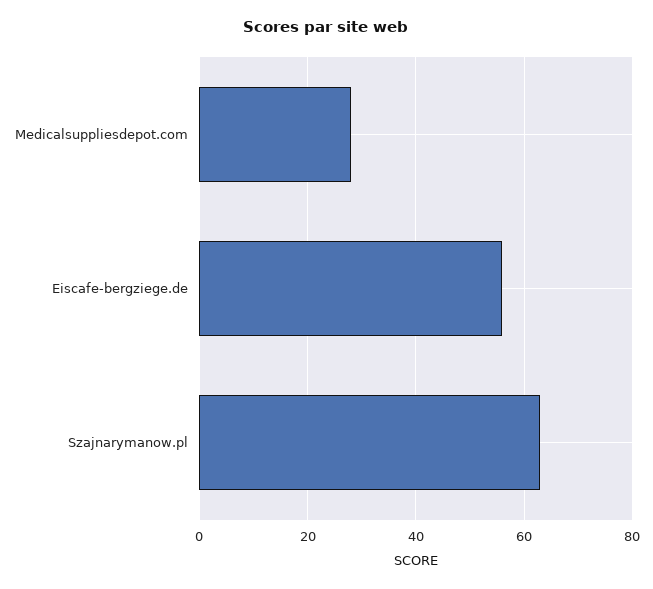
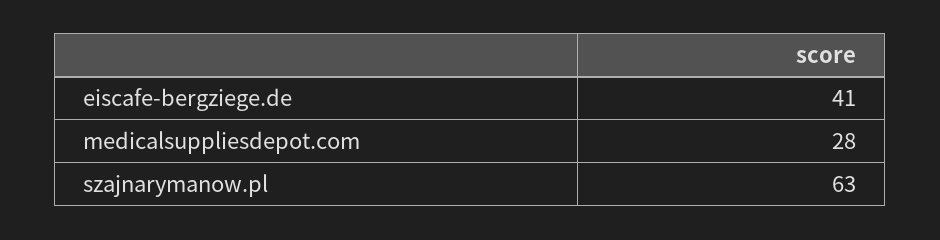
  {
    "Medicalsuppliesdepot.com": 28,
-   "Eiscafe-bergziege.de": 55,
+   "Eiscafe-bergziege.de": 41,
    "Szajnarymanow.pl": 63
  }

